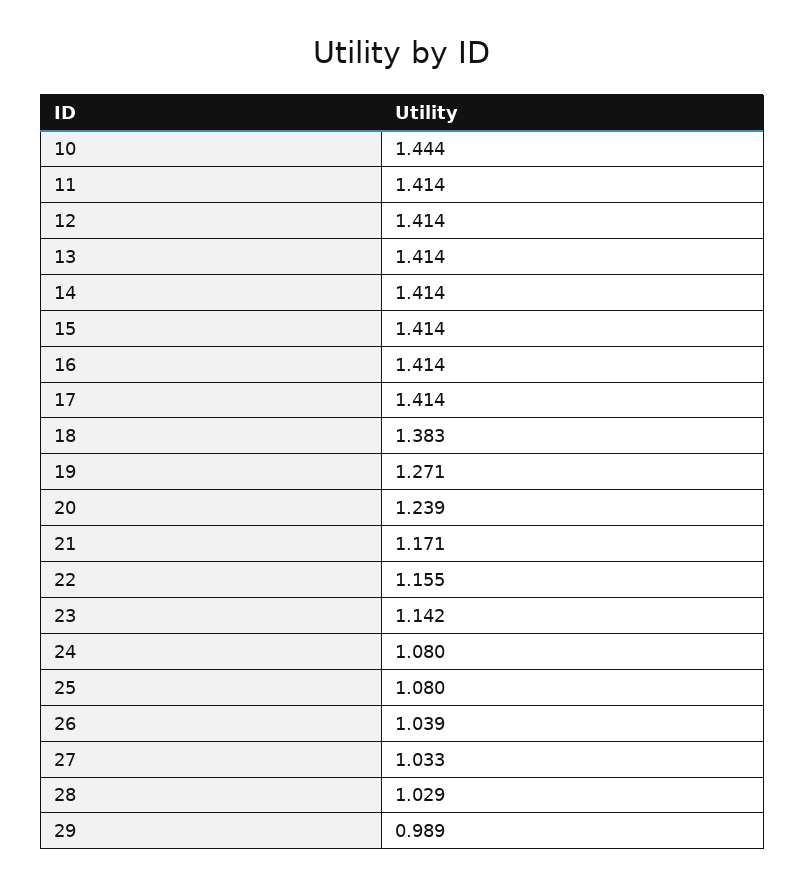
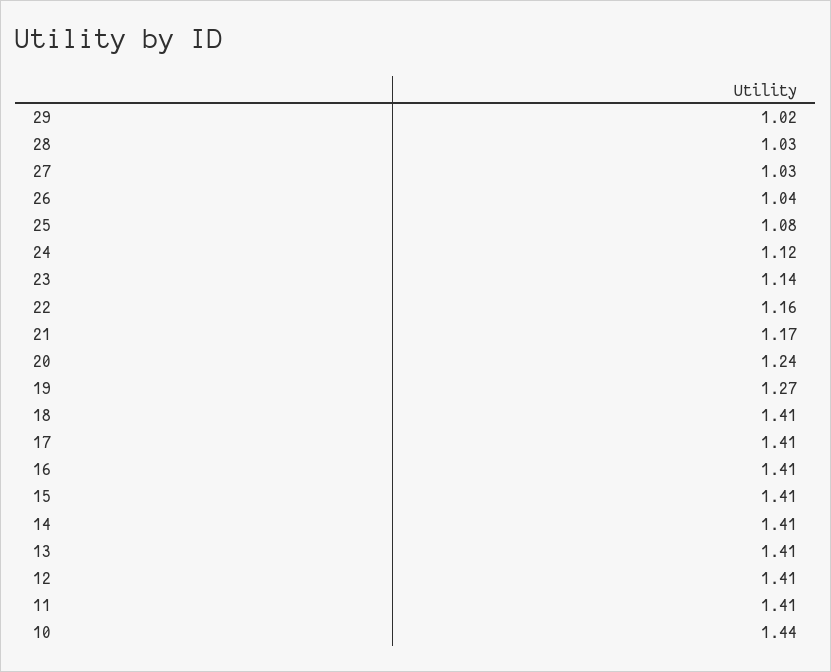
  {
    "10": 1.444,
    "11": 1.414,
    "12": 1.414,
    "13": 1.414,
    "14": 1.414,
    "15": 1.414,
    "16": 1.414,
    "17": 1.414,
-   "18": 1.383,
+   "18": 1.41,
    "19": 1.271,
    "20": 1.239,
    "21": 1.171,
    "22": 1.155,
    "23": 1.142,
-   "24": 1.08,
+   "24": 1.12,
    "25": 1.08,
    "26": 1.039,
    "27": 1.033,
    "28": 1.029,
-   "29": 0.989
+   "29": 1.02
  }

